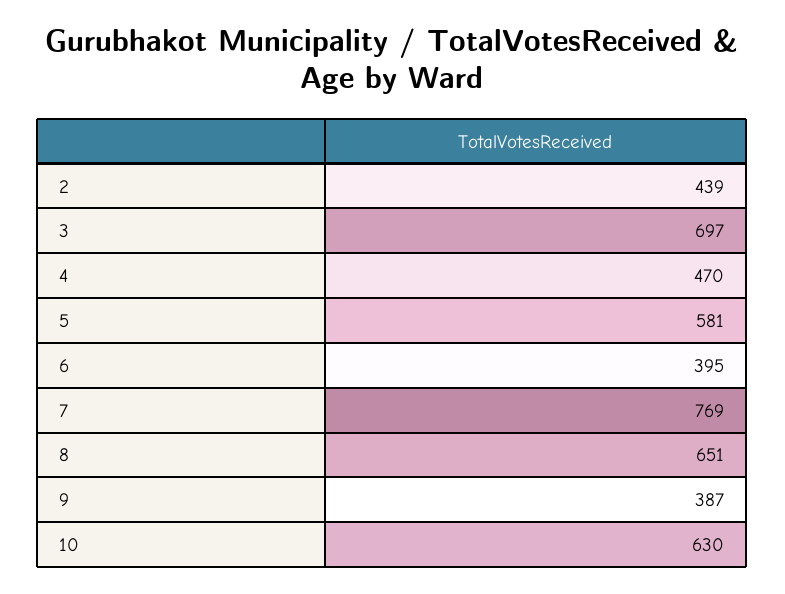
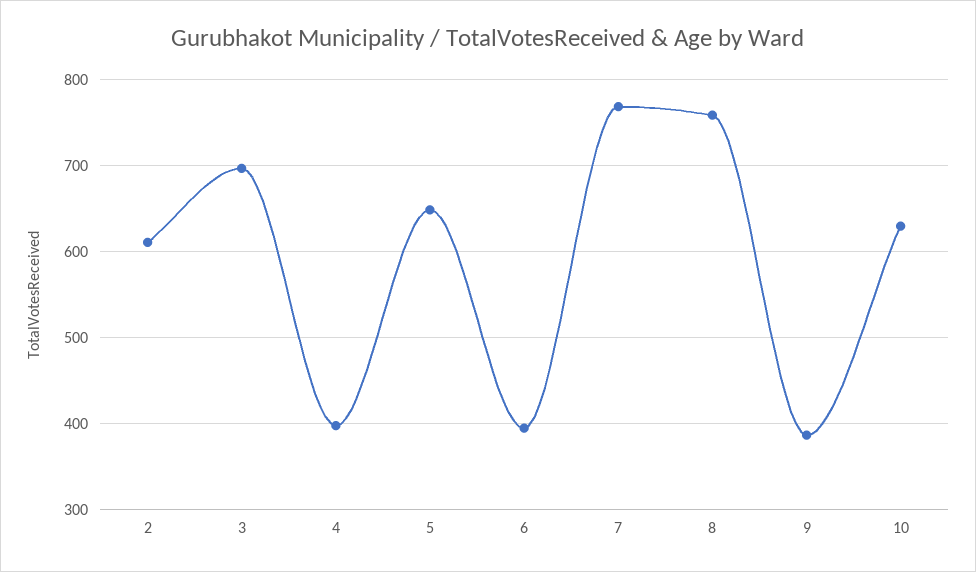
  {
-   "2": 439,
+   "2": 610,
    "3": 697,
-   "4": 470,
+   "4": 400,
-   "5": 581,
+   "5": 650,
    "6": 395,
    "7": 769,
-   "8": 651,
+   "8": 760,
    "9": 387,
    "10": 630
  }

